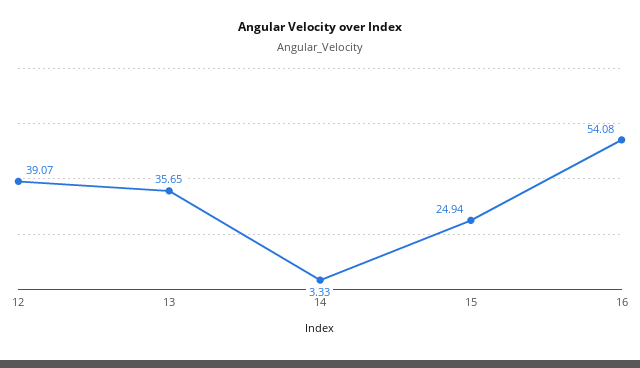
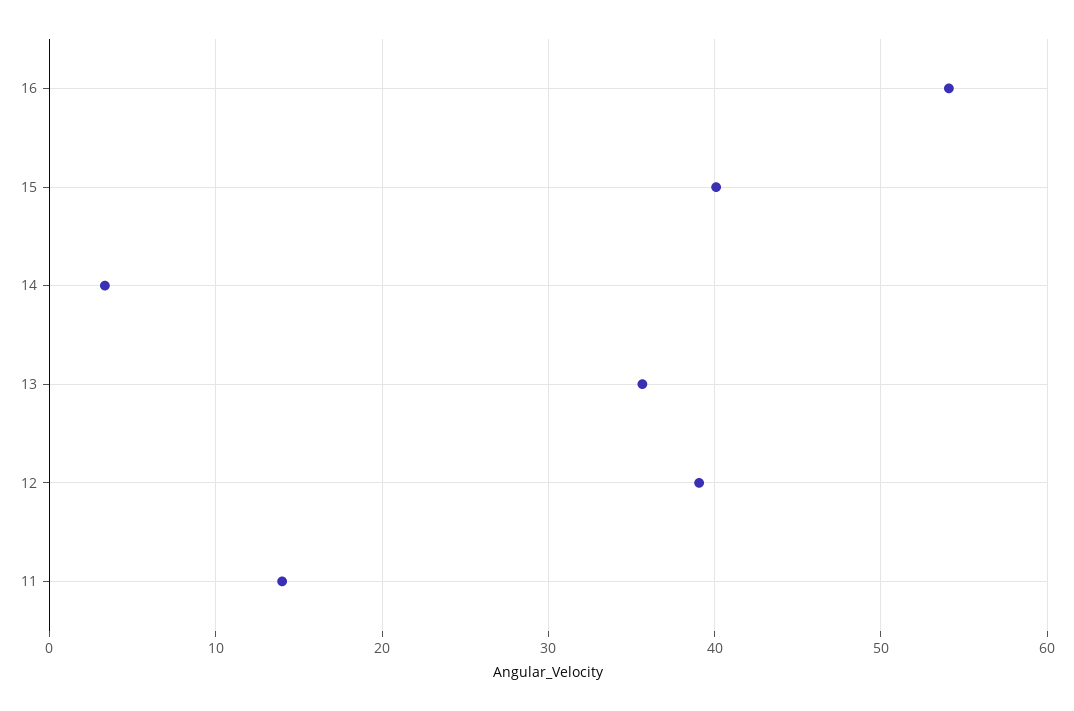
  {
    "12": 39.07,
    "13": 35.65,
    "14": 3.33,
-   "15": 24.94,
+   "15": 40,
-   "16": 54.08
+   "16": 54.08,
+   "11": 14
  }

